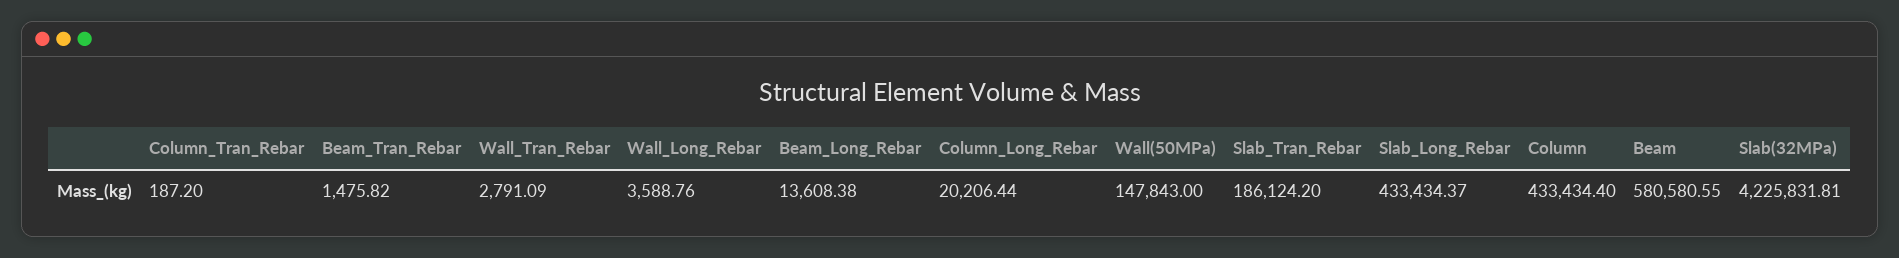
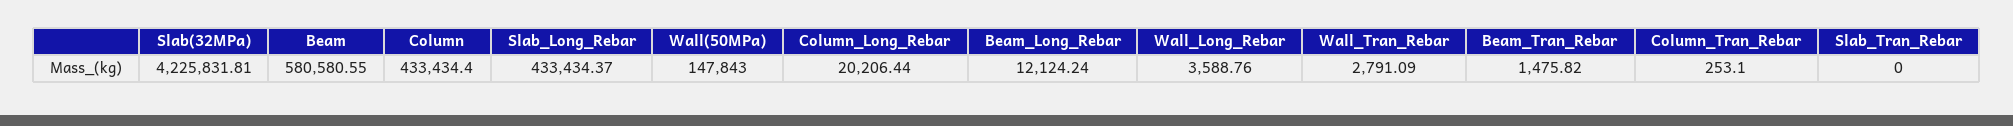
  {
-   "Column_Tran_Rebar": 187.2,
+   "Column_Tran_Rebar": 253.1,
    "Beam_Tran_Rebar": 1475.82,
    "Wall_Tran_Rebar": 2791.09,
    "Wall_Long_Rebar": 3588.76,
-   "Beam_Long_Rebar": 13608.38,
+   "Beam_Long_Rebar": 12124.24,
    "Column_Long_Rebar": 20206.44,
    "Wall(50MPa)": 147843,
-   "Slab_Tran_Rebar": 186124.2,
+   "Slab_Tran_Rebar": 0,
    "Slab_Long_Rebar": 433434.37,
    "Column": 433434.4,
    "Beam": 580580.55,
    "Slab(32MPa)": 4225831.81
  }

